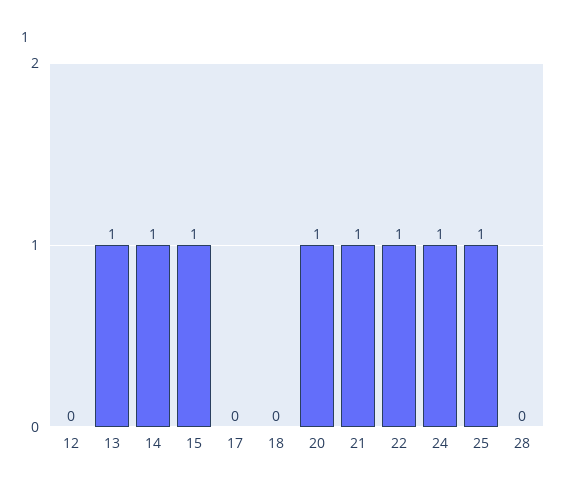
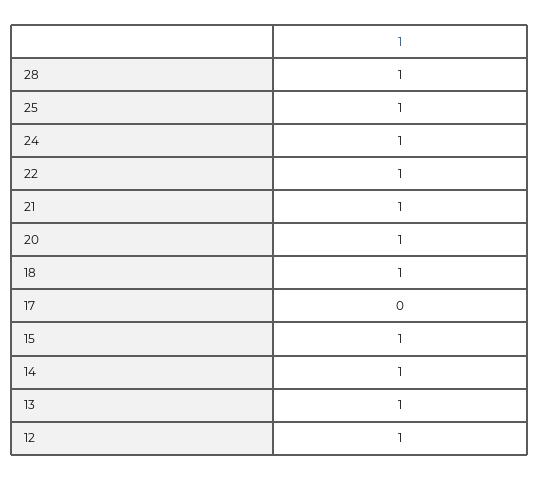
  {
-   "12": 0,
+   "12": 1,
    "13": 1,
    "14": 1,
    "15": 1,
    "17": 0,
-   "18": 0,
+   "18": 1,
    "20": 1,
    "21": 1,
    "22": 1,
    "24": 1,
    "25": 1,
-   "28": 0
+   "28": 1
  }

